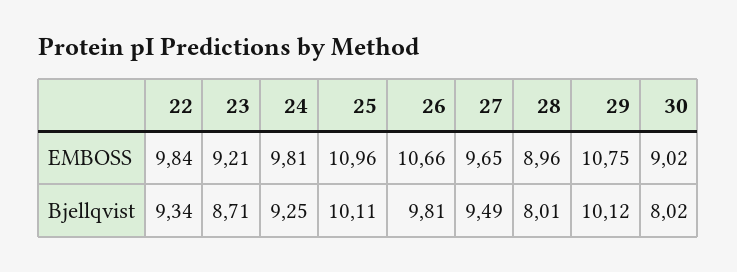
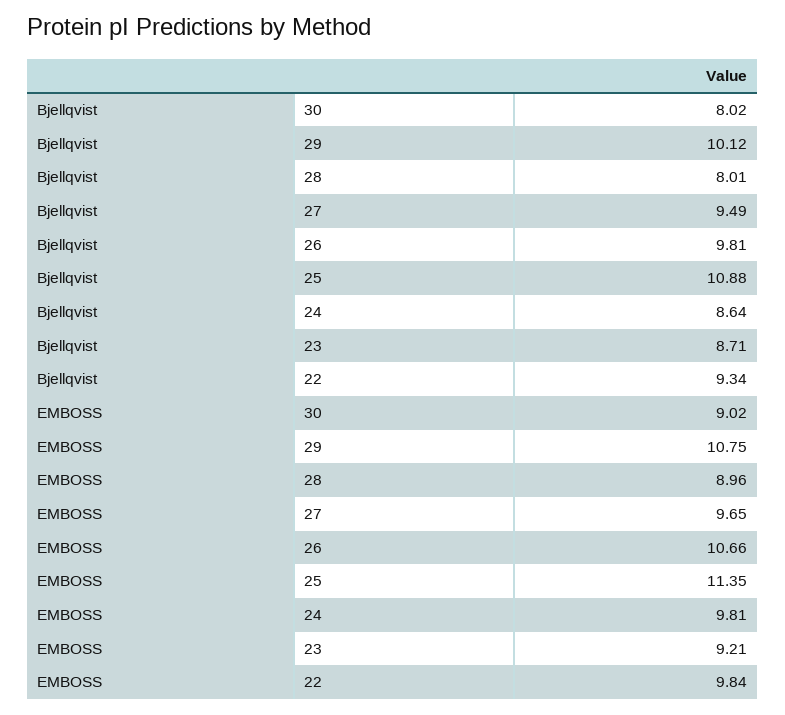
  {
    "22": {
      "EMBOSS": 9.84,
      "Bjellqvist": 9.34
    },
    "23": {
      "EMBOSS": 9.21,
      "Bjellqvist": 8.71
    },
    "24": {
      "EMBOSS": 9.81,
-     "Bjellqvist": 9.25
+     "Bjellqvist": 8.64
    },
    "25": {
-     "EMBOSS": 10.96,
+     "EMBOSS": 11.35,
-     "Bjellqvist": 10.11
+     "Bjellqvist": 10.88
    },
    "26": {
      "EMBOSS": 10.66,
      "Bjellqvist": 9.81
    },
    "27": {
      "EMBOSS": 9.65,
      "Bjellqvist": 9.49
    },
    "28": {
      "EMBOSS": 8.96,
      "Bjellqvist": 8.01
    },
    "29": {
      "EMBOSS": 10.75,
      "Bjellqvist": 10.12
    },
    "30": {
      "EMBOSS": 9.02,
      "Bjellqvist": 8.02
    }
  }

